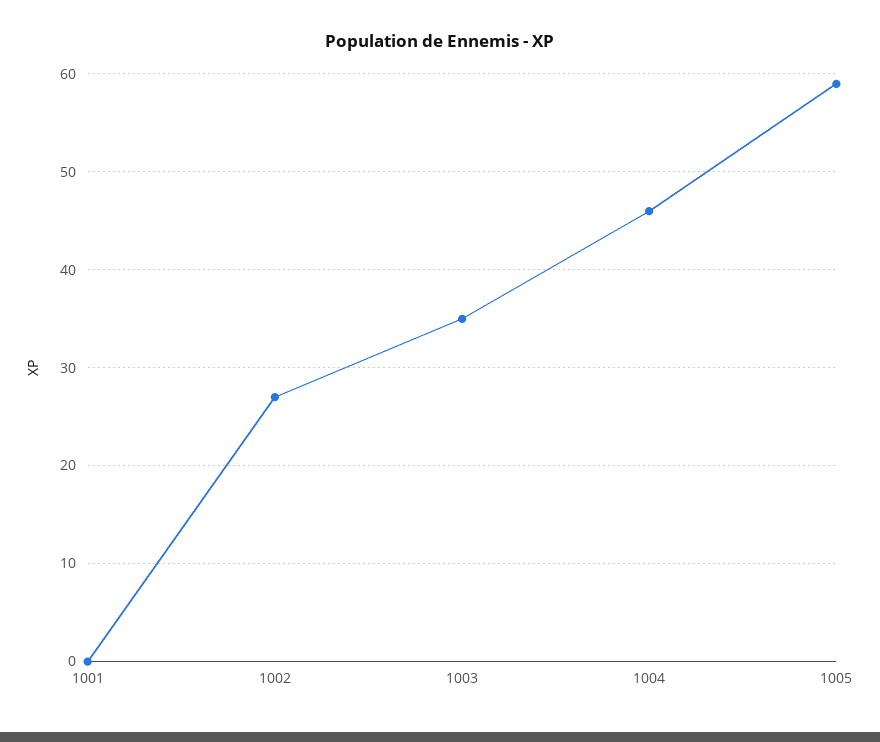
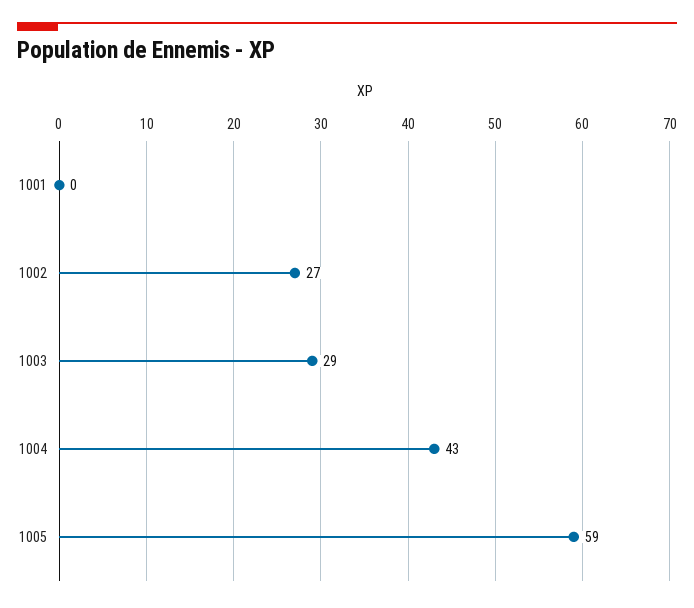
  {
    "1001": 0,
    "1002": 27,
-   "1003": 35,
+   "1003": 29,
-   "1004": 46,
+   "1004": 43,
    "1005": 59
  }

